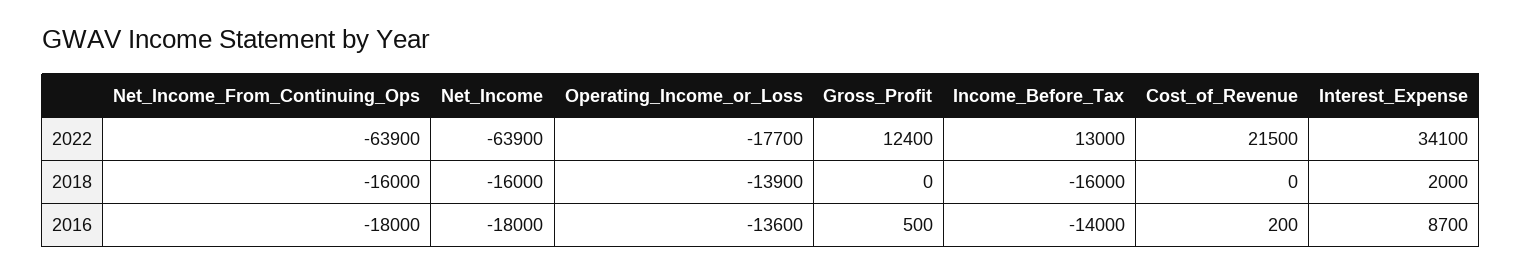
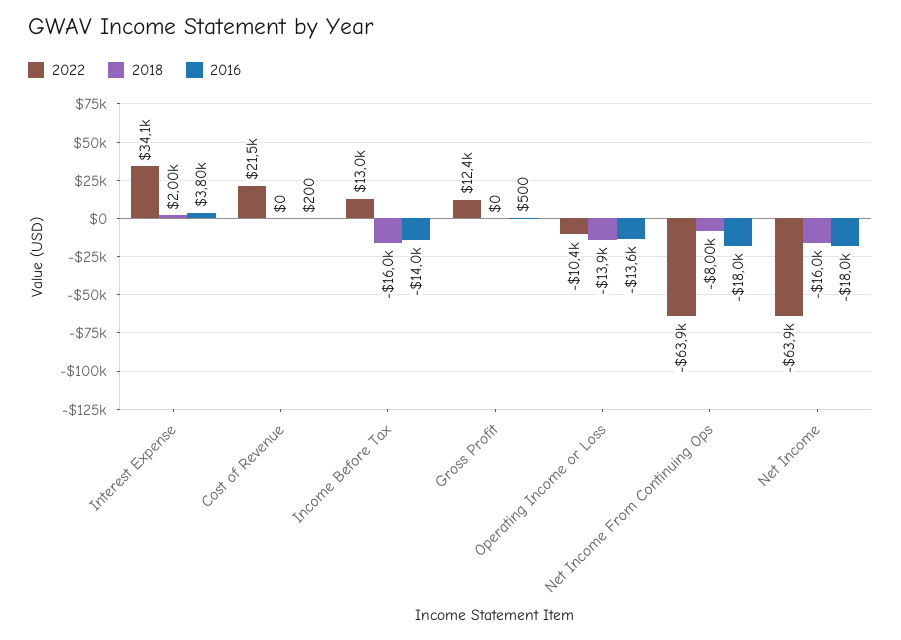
  {
    "2022": {
      "Net_Income_From_Continuing_Ops": -63900,
      "Net_Income": -63900,
-     "Operating_Income_or_Loss": -17700,
+     "Operating_Income_or_Loss": -10400,
      "Gross_Profit": 12400,
      "Income_Before_Tax": 13000,
      "Cost_of_Revenue": 21500,
      "Interest_Expense": 34100
    },
    "2018": {
-     "Net_Income_From_Continuing_Ops": -16000,
+     "Net_Income_From_Continuing_Ops": -8000,
      "Net_Income": -16000,
      "Operating_Income_or_Loss": -13900,
      "Gross_Profit": 0,
      "Income_Before_Tax": -16000,
      "Cost_of_Revenue": 0,
      "Interest_Expense": 2000
    },
    "2016": {
      "Net_Income_From_Continuing_Ops": -18000,
      "Net_Income": -18000,
      "Operating_Income_or_Loss": -13600,
      "Gross_Profit": 500,
      "Income_Before_Tax": -14000,
      "Cost_of_Revenue": 200,
-     "Interest_Expense": 8700
+     "Interest_Expense": 3800
    }
  }

